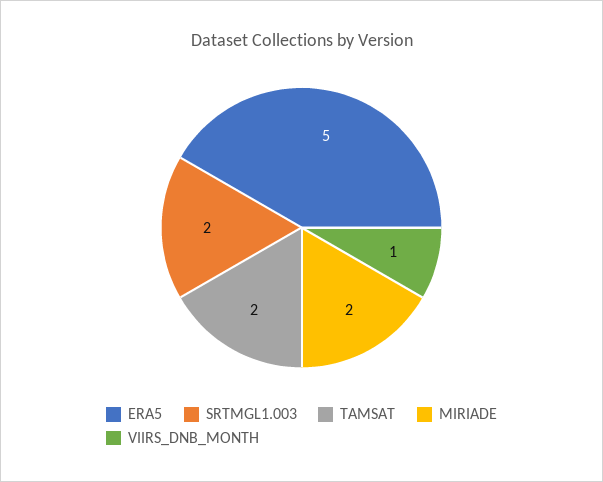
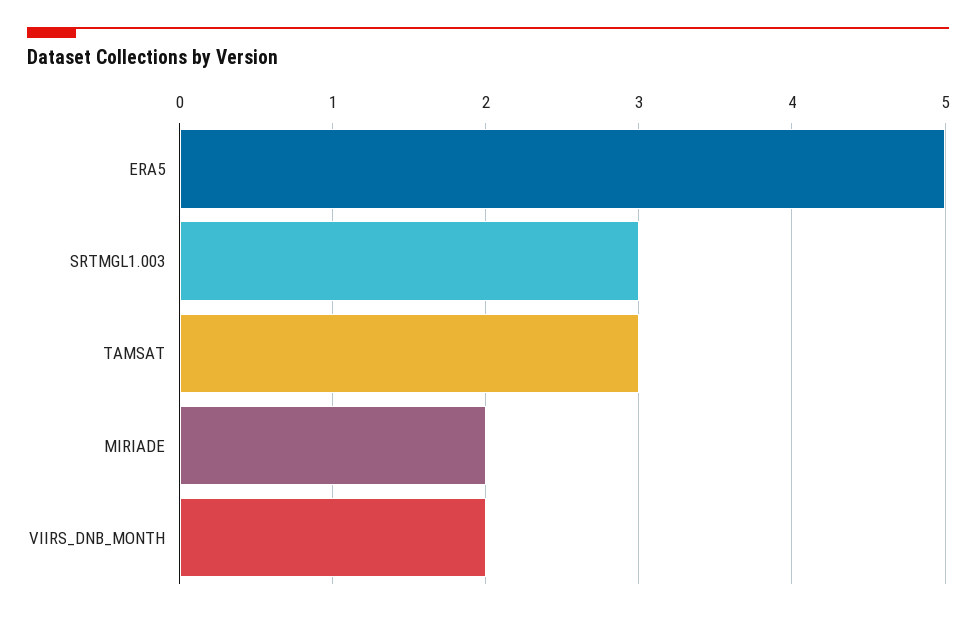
  {
    "ERA5": 5,
-   "SRTMGL1.003": 2,
+   "SRTMGL1.003": 3,
-   "TAMSAT": 2,
+   "TAMSAT": 3,
    "MIRIADE": 2,
-   "VIIRS_DNB_MONTH": 1
+   "VIIRS_DNB_MONTH": 2
  }

